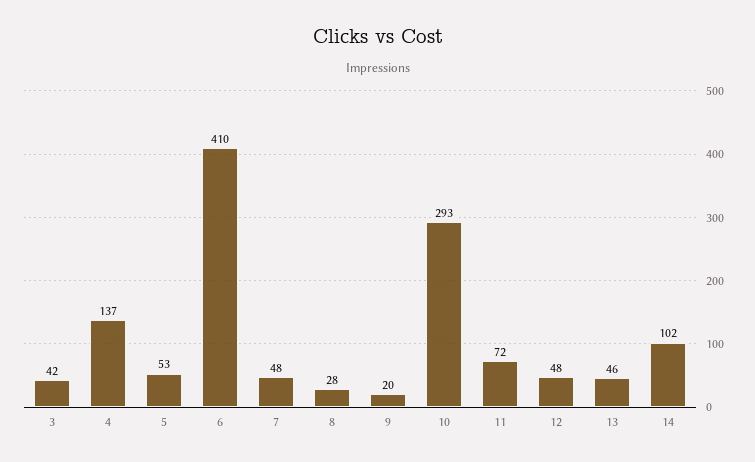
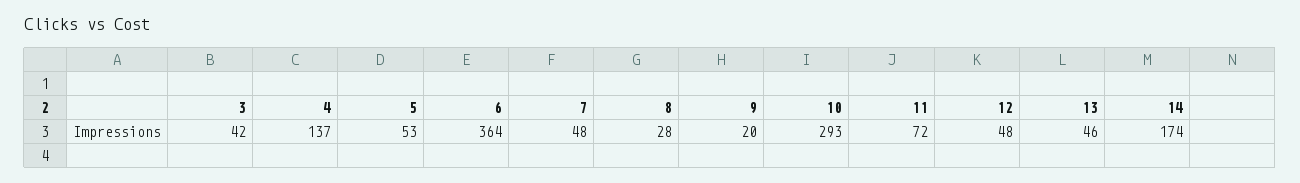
  {
    "3": 42,
    "4": 137,
    "5": 53,
-   "6": 410,
+   "6": 364,
    "7": 48,
    "8": 28,
    "9": 20,
    "10": 293,
    "11": 72,
    "12": 48,
    "13": 46,
-   "14": 102
+   "14": 174
  }

